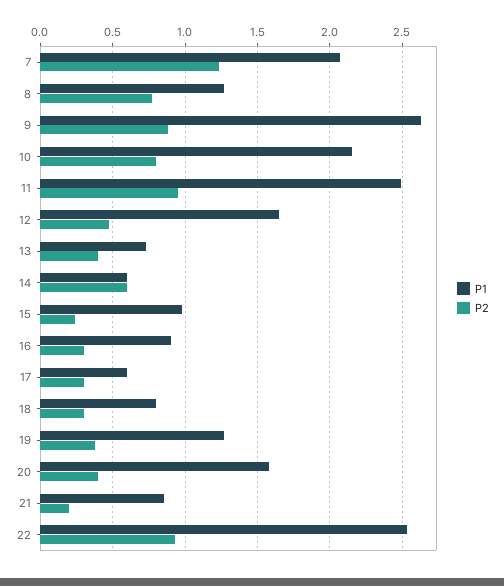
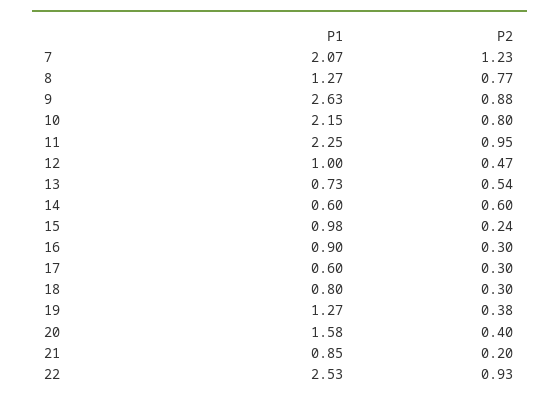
  {
    "P1": {
      "7": 2.07,
      "8": 1.27,
      "9": 2.63,
      "10": 2.15,
-     "11": 2.5,
+     "11": 2.25,
-     "12": 1.65,
+     "12": 1,
      "13": 0.73,
      "14": 0.6,
      "15": 0.98,
      "16": 0.9,
      "17": 0.6,
      "18": 0.8,
      "19": 1.27,
      "20": 1.58,
      "21": 0.85,
      "22": 2.53
    },
    "P2": {
      "7": 1.23,
      "8": 0.77,
      "9": 0.88,
      "10": 0.8,
      "11": 0.95,
      "12": 0.47,
-     "13": 0.4,
+     "13": 0.54,
      "14": 0.6,
      "15": 0.24,
      "16": 0.3,
      "17": 0.3,
      "18": 0.3,
      "19": 0.38,
      "20": 0.4,
      "21": 0.2,
      "22": 0.93
    }
  }

